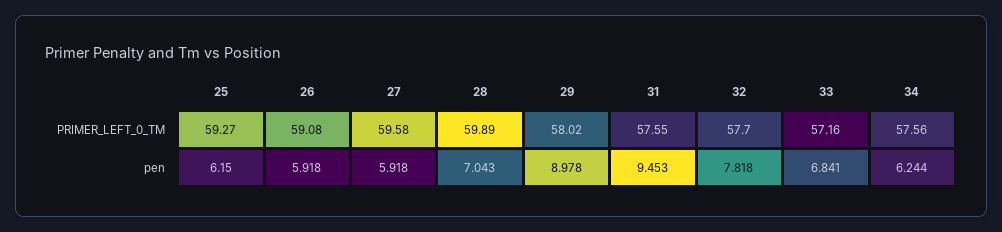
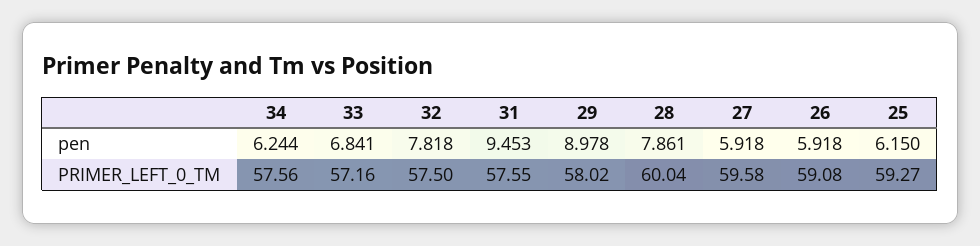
  {
    "25": {
      "PRIMER_LEFT_0_TM": 59.27,
      "pen": 6.15
    },
    "26": {
      "PRIMER_LEFT_0_TM": 59.08,
      "pen": 5.918
    },
    "27": {
      "PRIMER_LEFT_0_TM": 59.58,
      "pen": 5.918
    },
    "28": {
-     "PRIMER_LEFT_0_TM": 59.89,
+     "PRIMER_LEFT_0_TM": 60.04,
-     "pen": 7.043
+     "pen": 7.861
    },
    "29": {
      "PRIMER_LEFT_0_TM": 58.02,
      "pen": 8.978
    },
    "31": {
      "PRIMER_LEFT_0_TM": 57.55,
      "pen": 9.453
    },
    "32": {
-     "PRIMER_LEFT_0_TM": 57.7,
+     "PRIMER_LEFT_0_TM": 57.5,
      "pen": 7.818
    },
    "33": {
      "PRIMER_LEFT_0_TM": 57.16,
      "pen": 6.841
    },
    "34": {
      "PRIMER_LEFT_0_TM": 57.56,
      "pen": 6.244
    }
  }

